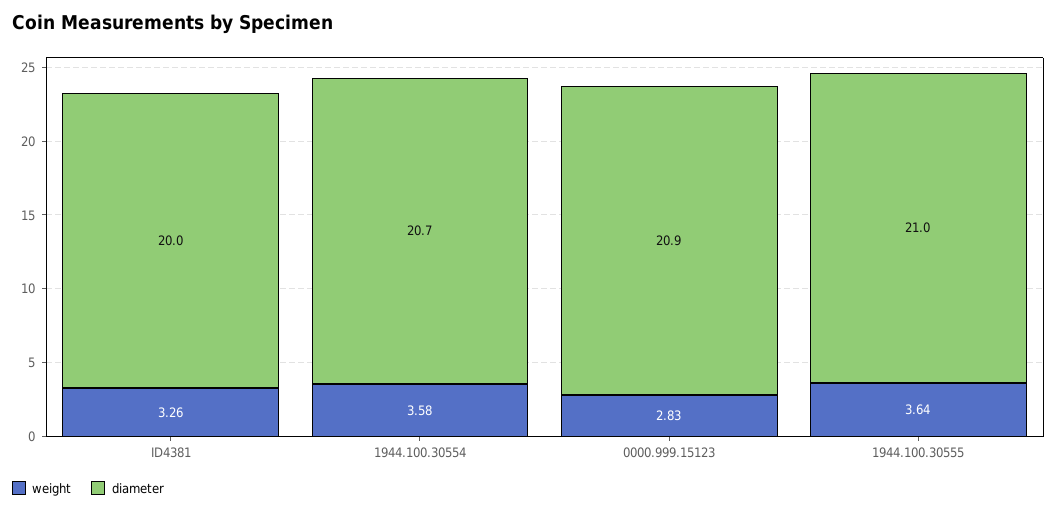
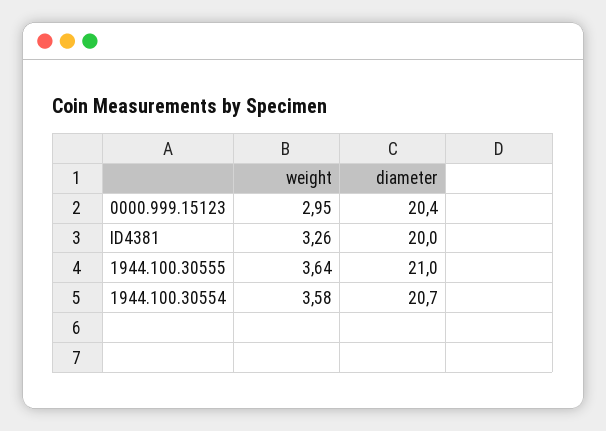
  {
    "weight": {
      "ID4381": 3.26,
      "1944.100.30554": 3.58,
-     "0000.999.15123": 2.83,
+     "0000.999.15123": 2.95,
      "1944.100.30555": 3.64
    },
    "diameter": {
      "ID4381": 20,
      "1944.100.30554": 20.7,
-     "0000.999.15123": 20.9,
+     "0000.999.15123": 20.4,
      "1944.100.30555": 21
    }
  }

